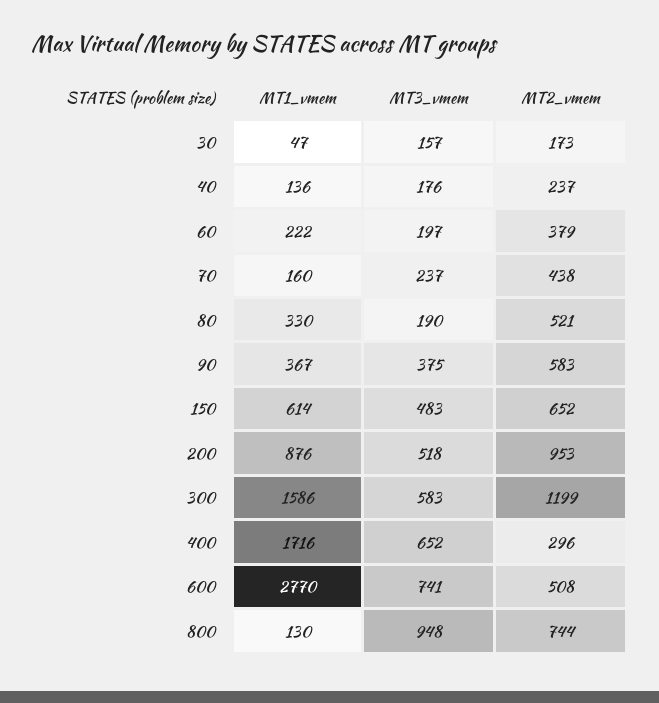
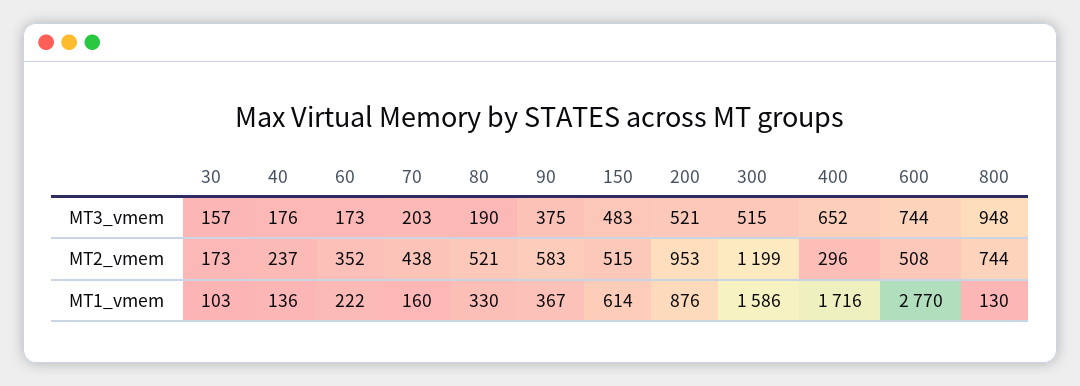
  {
    "MT1_vmem": {
-     "30": 47,
+     "30": 103,
      "40": 136,
      "60": 222,
      "70": 160,
      "80": 330,
      "90": 367,
      "150": 614,
      "200": 876,
      "300": 1586,
      "400": 1716,
      "600": 2770,
      "800": 130
    },
    "MT3_vmem": {
      "30": 157,
      "40": 176,
-     "60": 197,
+     "60": 173,
-     "70": 237,
+     "70": 203,
      "80": 190,
      "90": 375,
      "150": 483,
-     "200": 518,
+     "200": 521,
-     "300": 583,
+     "300": 515,
      "400": 652,
-     "600": 741,
+     "600": 744,
      "800": 948
    },
    "MT2_vmem": {
      "30": 173,
      "40": 237,
-     "60": 379,
+     "60": 352,
      "70": 438,
      "80": 521,
      "90": 583,
-     "150": 652,
+     "150": 515,
      "200": 953,
      "300": 1199,
      "400": 296,
      "600": 508,
      "800": 744
    }
  }

